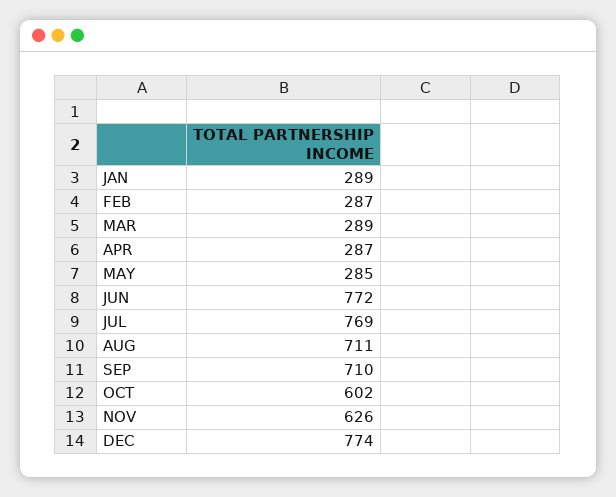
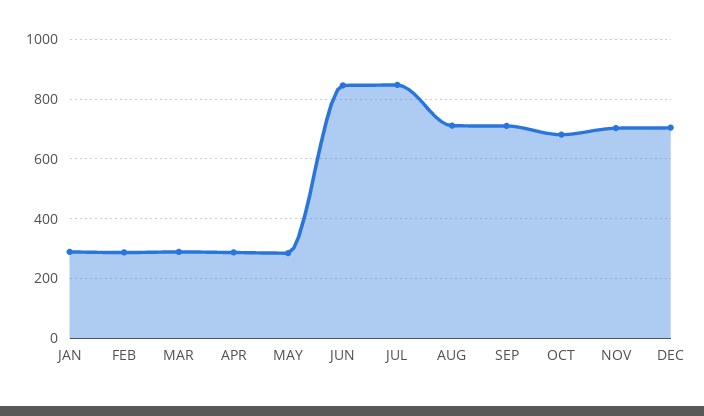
  {
    "JAN": 289,
    "FEB": 287,
    "MAR": 289,
    "APR": 287,
    "MAY": 285,
-   "JUN": 772,
+   "JUN": 850,
-   "JUL": 769,
+   "JUL": 850,
    "AUG": 711,
    "SEP": 710,
-   "OCT": 602,
+   "OCT": 675,
-   "NOV": 626,
+   "NOV": 700,
-   "DEC": 774
+   "DEC": 700
  }

